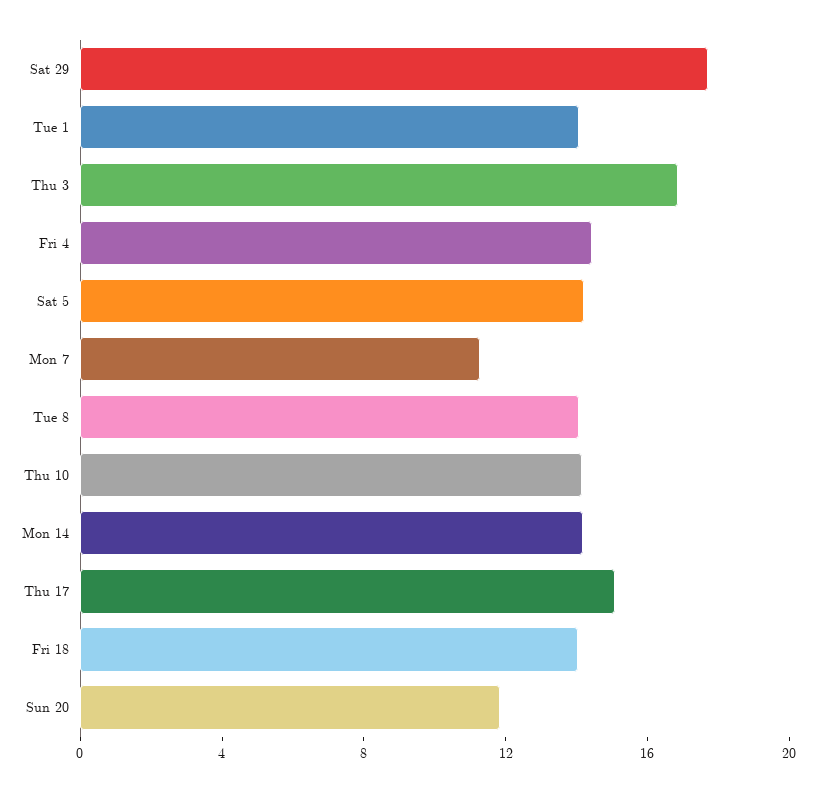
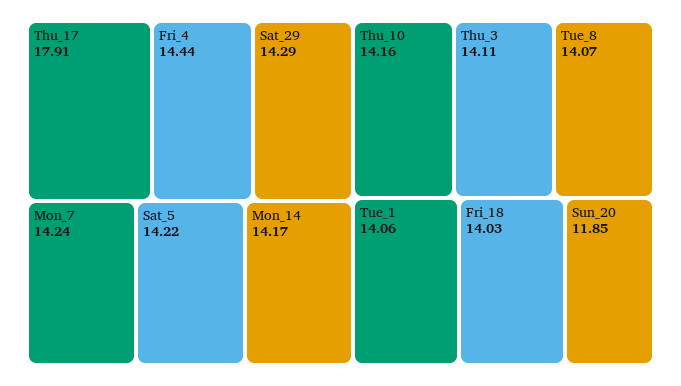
  {
-   "Sat 29": 18,
+   "Sat 29": 14.29,
    "Tue 1": 14.06,
-   "Thu 3": 17,
+   "Thu 3": 14.11,
    "Fri 4": 14.44,
    "Sat 5": 14.22,
-   "Mon 7": 11,
+   "Mon 7": 14.24,
    "Tue 8": 14.07,
    "Thu 10": 14.16,
    "Mon 14": 14.17,
-   "Thu 17": 15,
+   "Thu 17": 17.91,
    "Fri 18": 14.03,
    "Sun 20": 11.85
  }

